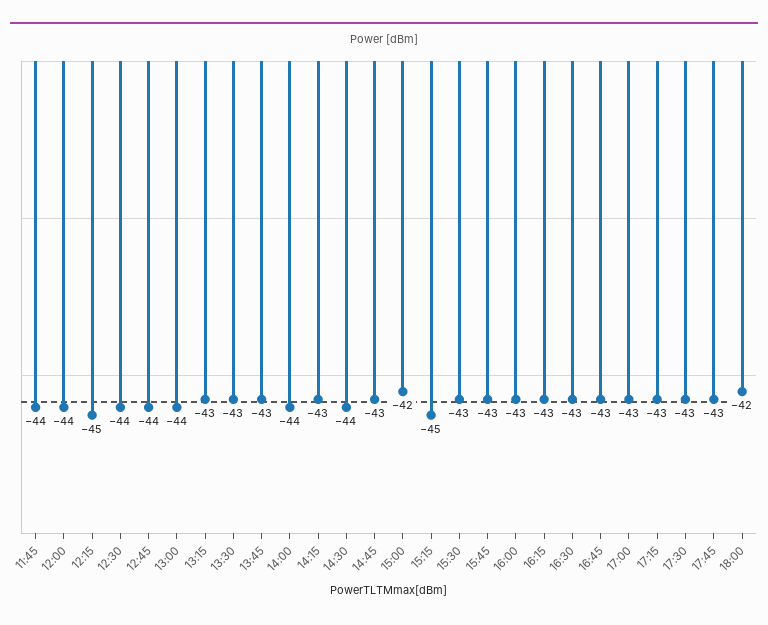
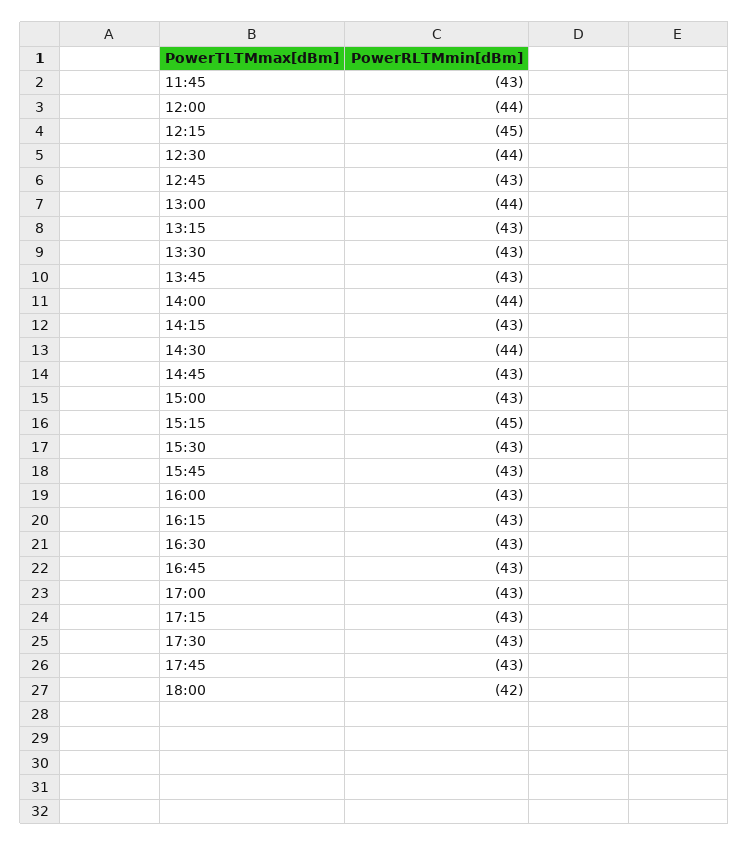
  {
-   "11:45": -44,
+   "11:45": -43,
    "12:00": -44,
    "12:15": -45,
    "12:30": -44,
-   "12:45": -44,
+   "12:45": -43,
    "13:00": -44,
    "13:15": -43,
    "13:30": -43,
    "13:45": -43,
    "14:00": -44,
    "14:15": -43,
    "14:30": -44,
    "14:45": -43,
-   "15:00": -42,
+   "15:00": -43,
    "15:15": -45,
    "15:30": -43,
    "15:45": -43,
    "16:00": -43,
    "16:15": -43,
    "16:30": -43,
    "16:45": -43,
    "17:00": -43,
    "17:15": -43,
    "17:30": -43,
    "17:45": -43,
    "18:00": -42
  }

